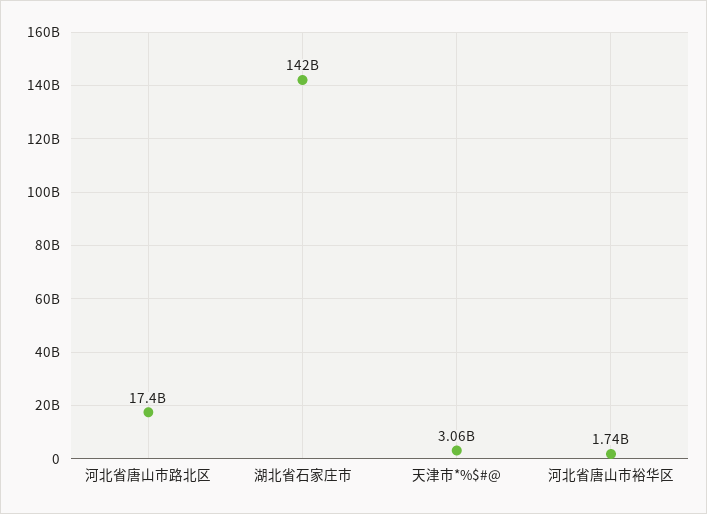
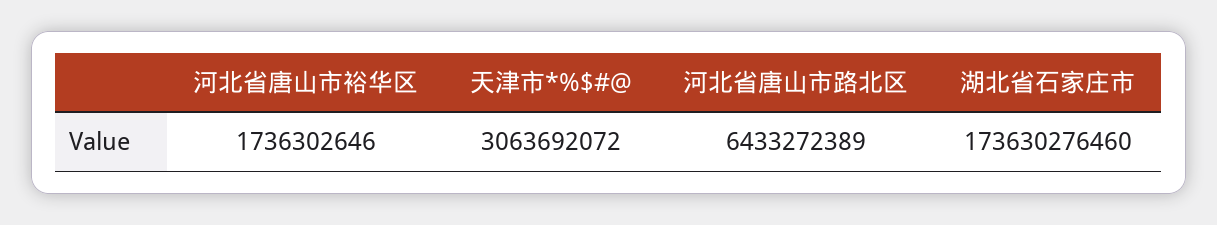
  {
-   "河北省唐山市路北区": 17400000000,
+   "河北省唐山市路北区": 6433272389,
-   "湖北省石家庄市": 142000000000,
+   "湖北省石家庄市": 173630276460,
    "天津市*%$#@": 3063692072,
    "河北省唐山市裕华区": 1736302646
  }

